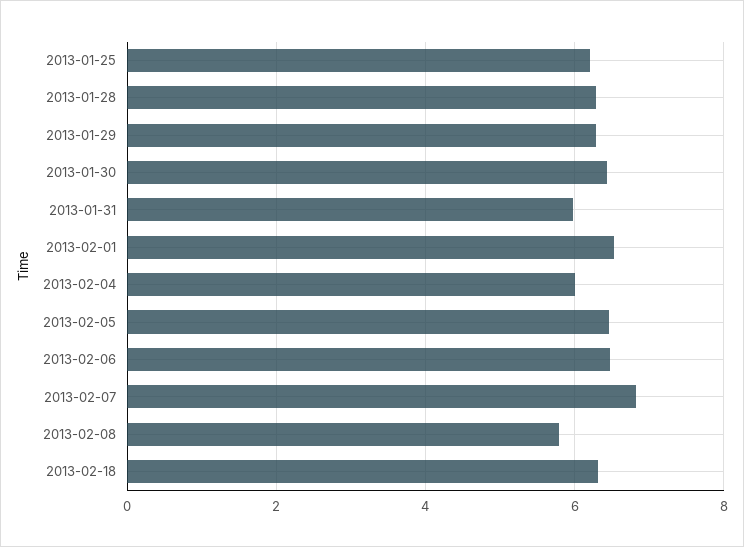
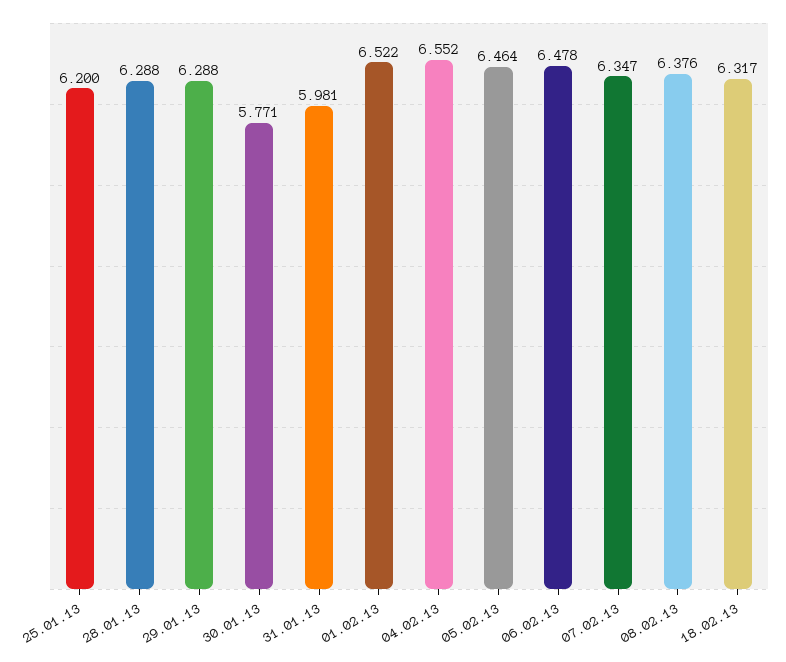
  {
    "2013-01-25": 6.2,
    "2013-01-28": 6.288,
    "2013-01-29": 6.288,
-   "2013-01-30": 6.4,
+   "2013-01-30": 5.771,
    "2013-01-31": 5.981,
    "2013-02-01": 6.522,
-   "2013-02-04": 6,
+   "2013-02-04": 6.552,
    "2013-02-05": 6.464,
    "2013-02-06": 6.478,
-   "2013-02-07": 6.8,
+   "2013-02-07": 6.347,
-   "2013-02-08": 5.8,
+   "2013-02-08": 6.376,
    "2013-02-18": 6.317
  }

